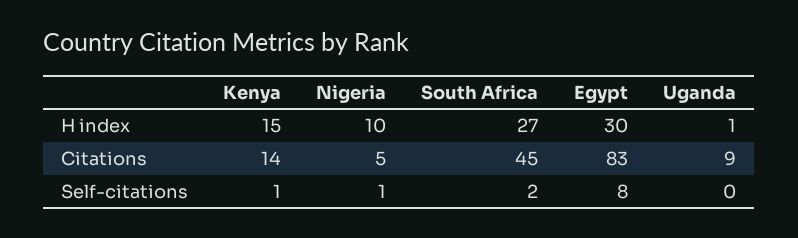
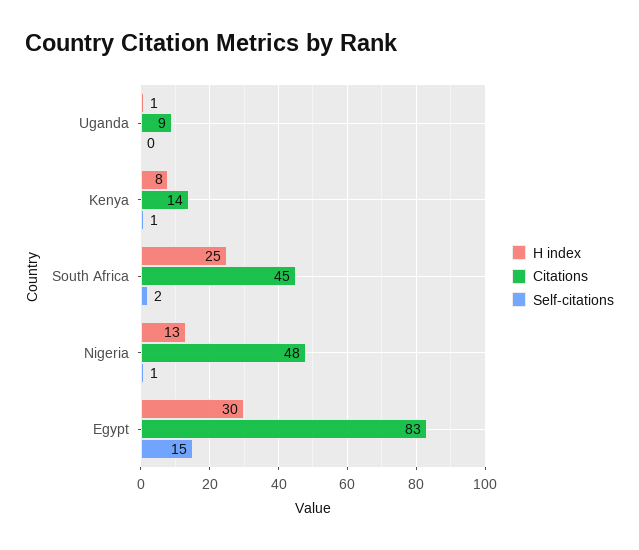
  {
    "H index": {
-     "Kenya": 15,
+     "Kenya": 8,
-     "Nigeria": 10,
+     "Nigeria": 13,
-     "South Africa": 27,
+     "South Africa": 25,
      "Egypt": 30,
      "Uganda": 1
    },
    "Citations": {
      "Kenya": 14,
-     "Nigeria": 5,
+     "Nigeria": 48,
      "South Africa": 45,
      "Egypt": 83,
      "Uganda": 9
    },
    "Self-citations": {
      "Kenya": 1,
      "Nigeria": 1,
      "South Africa": 2,
-     "Egypt": 8,
+     "Egypt": 15,
      "Uganda": 0
    }
  }

